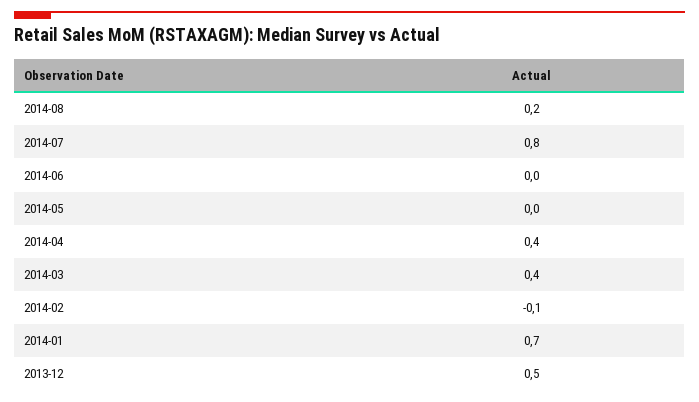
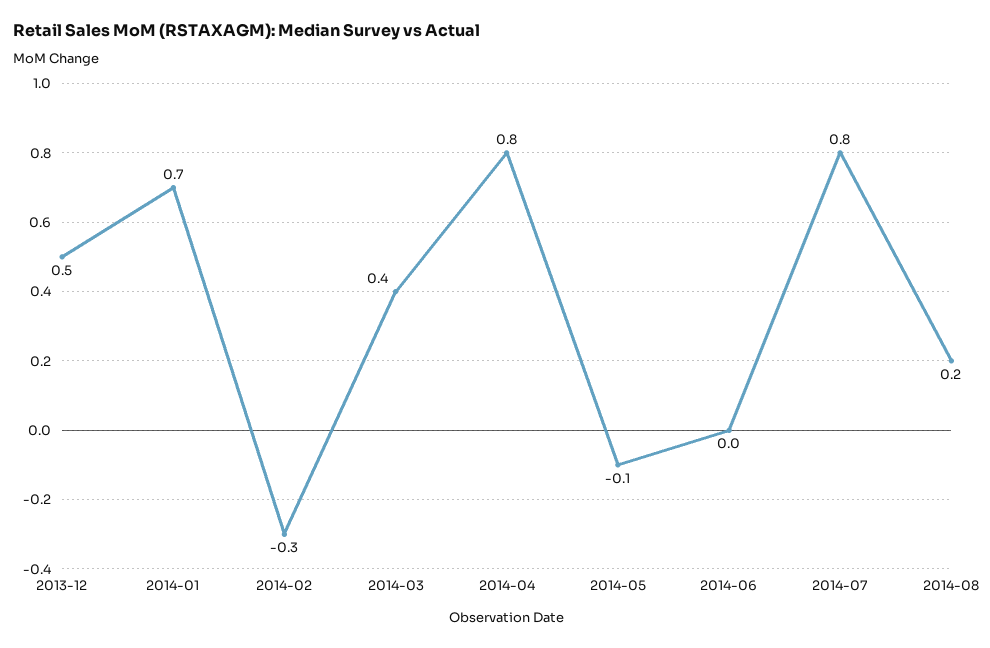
  {
    "2014-08": 0.2,
    "2014-07": 0.8,
    "2014-06": 0,
-   "2014-05": 0,
+   "2014-05": -0.1,
-   "2014-04": 0.4,
+   "2014-04": 0.8,
    "2014-03": 0.4,
-   "2014-02": -0.1,
+   "2014-02": -0.3,
    "2014-01": 0.7,
    "2013-12": 0.5
  }

